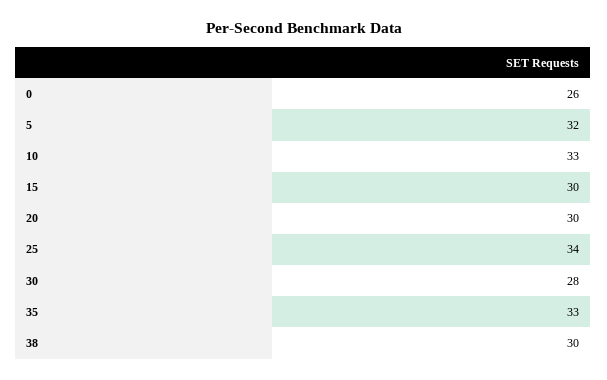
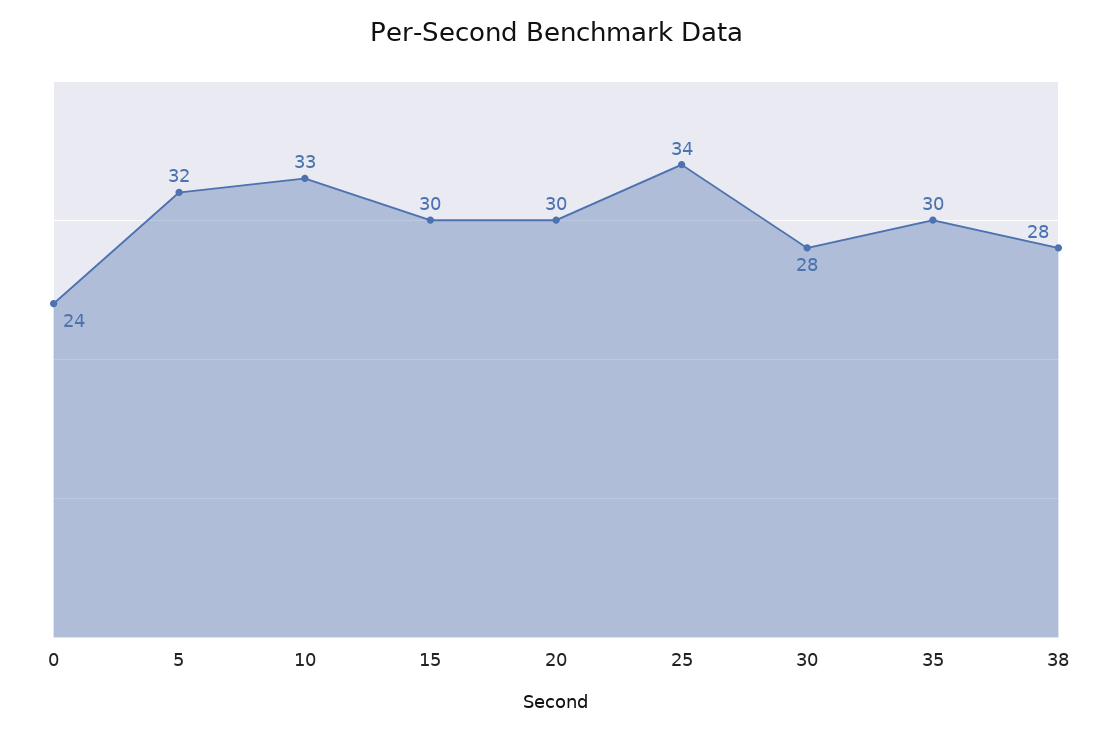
  {
-   "0": 26,
+   "0": 24,
    "5": 32,
    "10": 33,
    "15": 30,
    "20": 30,
    "25": 34,
    "30": 28,
-   "35": 33,
+   "35": 30,
-   "38": 30
+   "38": 28
  }

